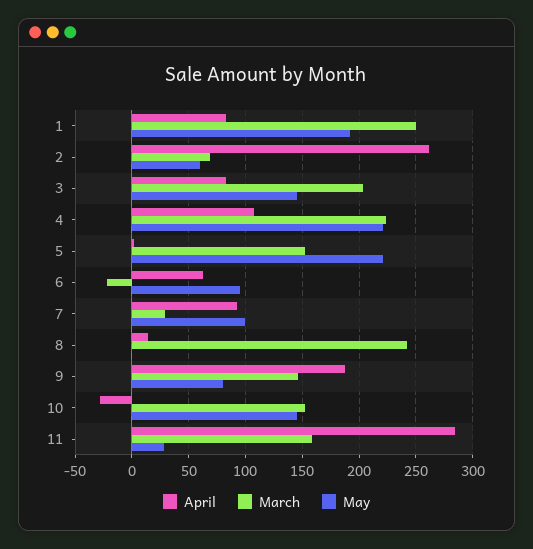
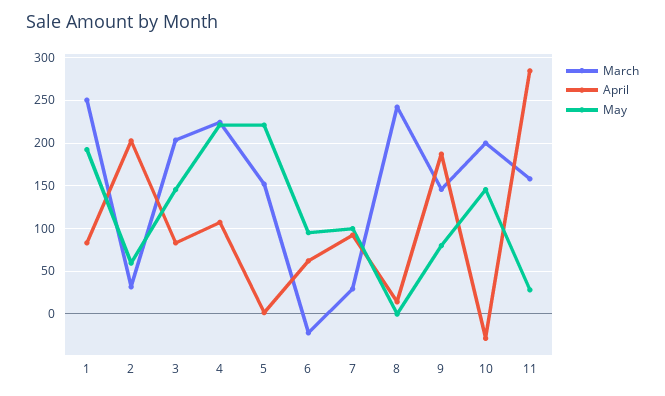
  {
    "April": {
      "1": 80,
-     "2": 260,
+     "2": 200,
      "3": 80,
      "4": 110,
      "5": 0,
      "6": 60,
      "7": 90,
      "8": 10,
      "9": 190,
      "10": -30,
      "11": 280
    },
    "March": {
      "1": 250,
-     "2": 70,
+     "2": 30,
      "3": 200,
      "4": 220,
      "5": 150,
      "6": -20,
      "7": 30,
      "8": 240,
      "9": 150,
-     "10": 150,
+     "10": 200,
      "11": 160
    },
    "May": {
      "1": 190,
      "2": 60,
      "3": 150,
      "4": 220,
      "5": 220,
      "6": 100,
      "7": 100,
      "8": 0,
      "9": 80,
      "10": 150,
      "11": 30
    }
  }

